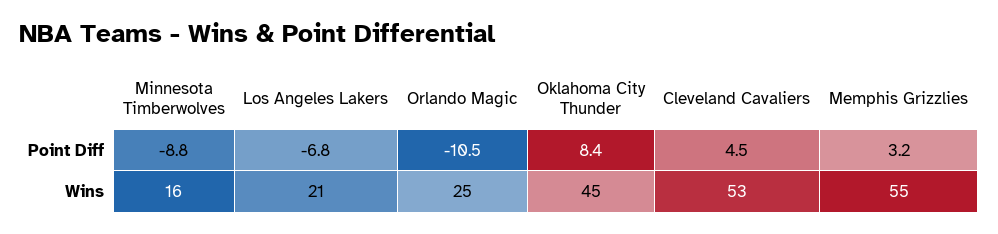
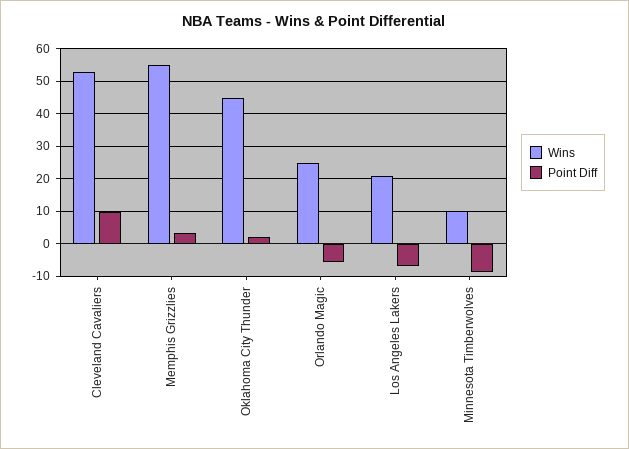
  {
    "Point Diff": {
      "Minnesota Timberwolves": -8.8,
      "Los Angeles Lakers": -6.8,
-     "Orlando Magic": -10.5,
+     "Orlando Magic": -6,
-     "Oklahoma City Thunder": 8.4,
+     "Oklahoma City Thunder": 2,
-     "Cleveland Cavaliers": 4.5,
+     "Cleveland Cavaliers": 10,
      "Memphis Grizzlies": 3.2
    },
    "Wins": {
-     "Minnesota Timberwolves": 16,
+     "Minnesota Timberwolves": 10,
      "Los Angeles Lakers": 21,
      "Orlando Magic": 25,
      "Oklahoma City Thunder": 45,
      "Cleveland Cavaliers": 53,
      "Memphis Grizzlies": 55
    }
  }

